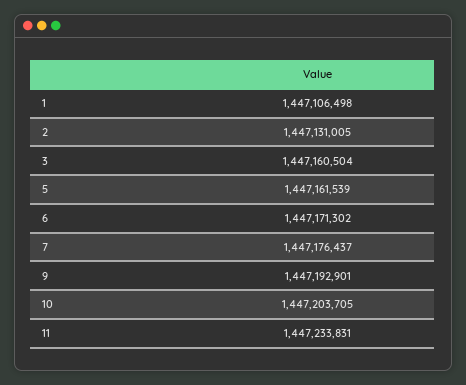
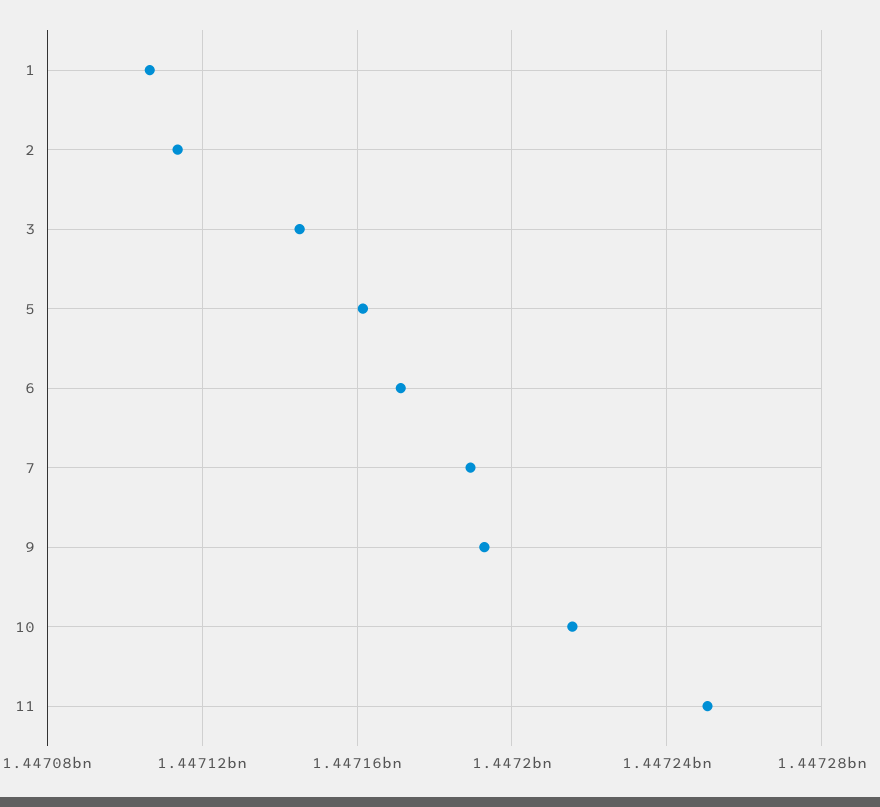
  {
    "1": 1447106498,
-   "2": 1447131005,
+   "2": 1447115000,
-   "3": 1447160504,
+   "3": 1447145000,
    "5": 1447161539,
    "6": 1447171302,
-   "7": 1447176437,
+   "7": 1447190000,
    "9": 1447192901,
-   "10": 1447203705,
+   "10": 1447215000,
-   "11": 1447233831
+   "11": 1447250000
  }

